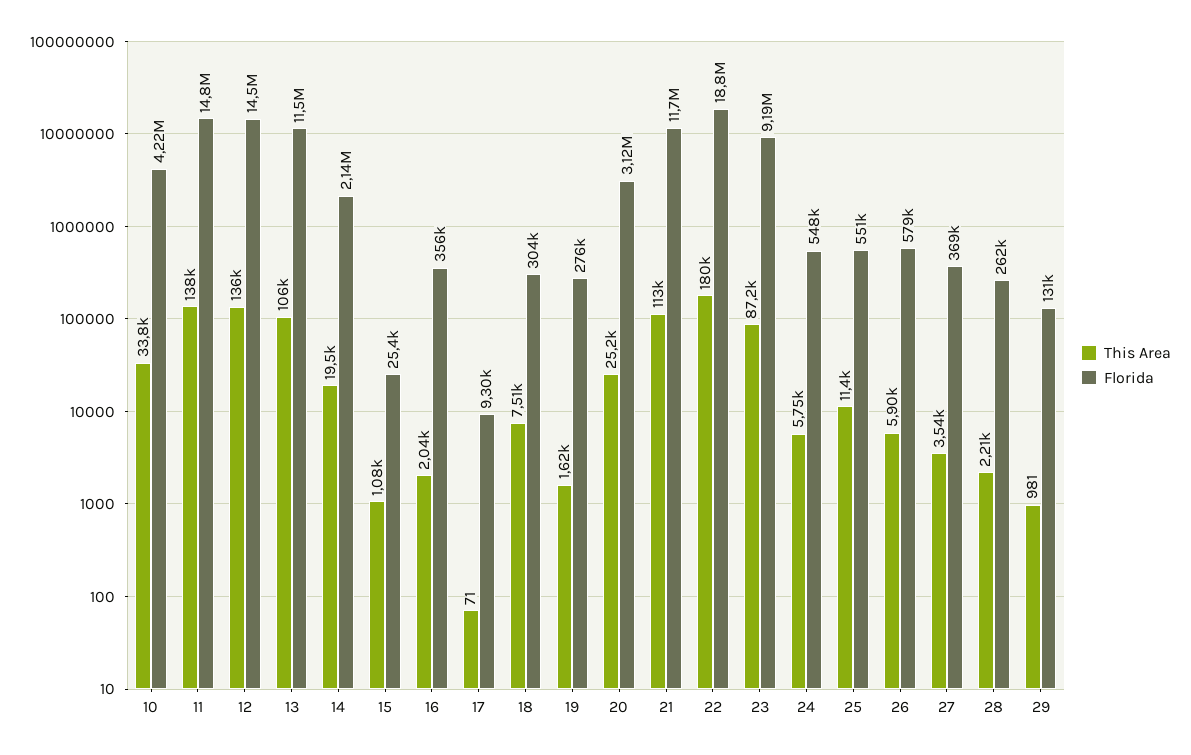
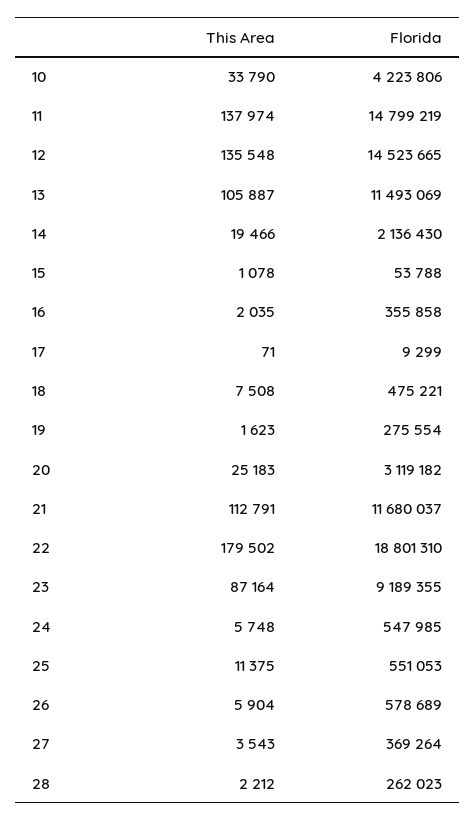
  {
    "This Area": {
      "10": 33790,
      "11": 137974,
      "12": 135548,
      "13": 105887,
      "14": 19466,
      "15": 1078,
      "16": 2035,
      "17": 71,
      "18": 7508,
      "19": 1623,
      "20": 25183,
      "21": 112791,
      "22": 179502,
      "23": 87164,
      "24": 5748,
      "25": 11375,
      "26": 5904,
      "27": 3543,
-     "28": 2212,
+     "28": 2212
-     "29": 981
    },
    "Florida": {
      "10": 4223806,
      "11": 14799219,
      "12": 14523665,
      "13": 11493069,
      "14": 2136430,
-     "15": 25400,
+     "15": 53788,
      "16": 355858,
      "17": 9299,
-     "18": 304000,
+     "18": 475221,
      "19": 275554,
      "20": 3119182,
      "21": 11680037,
      "22": 18801310,
      "23": 9189355,
      "24": 547985,
      "25": 551053,
      "26": 578689,
      "27": 369264,
-     "28": 262023,
+     "28": 262023
-     "29": 131000
    }
  }

